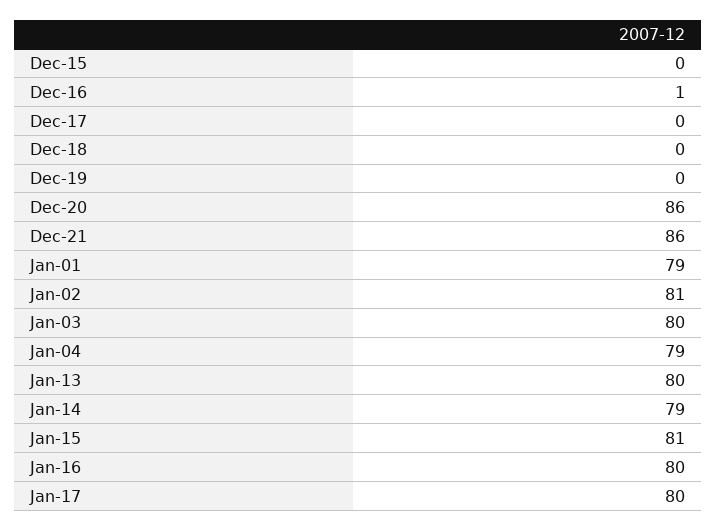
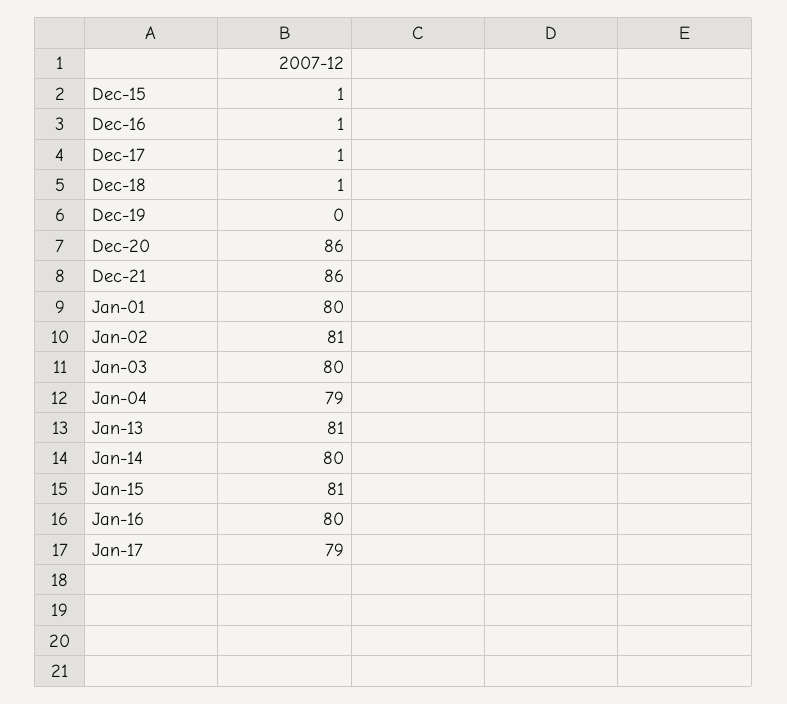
  {
-   "Dec-15": 0,
+   "Dec-15": 1,
    "Dec-16": 1,
-   "Dec-17": 0,
+   "Dec-17": 1,
-   "Dec-18": 0,
+   "Dec-18": 1,
    "Dec-19": 0,
    "Dec-20": 86,
    "Dec-21": 86,
-   "Jan-01": 79,
+   "Jan-01": 80,
    "Jan-02": 81,
    "Jan-03": 80,
    "Jan-04": 79,
-   "Jan-13": 80,
+   "Jan-13": 81,
-   "Jan-14": 79,
+   "Jan-14": 80,
    "Jan-15": 81,
    "Jan-16": 80,
-   "Jan-17": 80
+   "Jan-17": 79
  }

